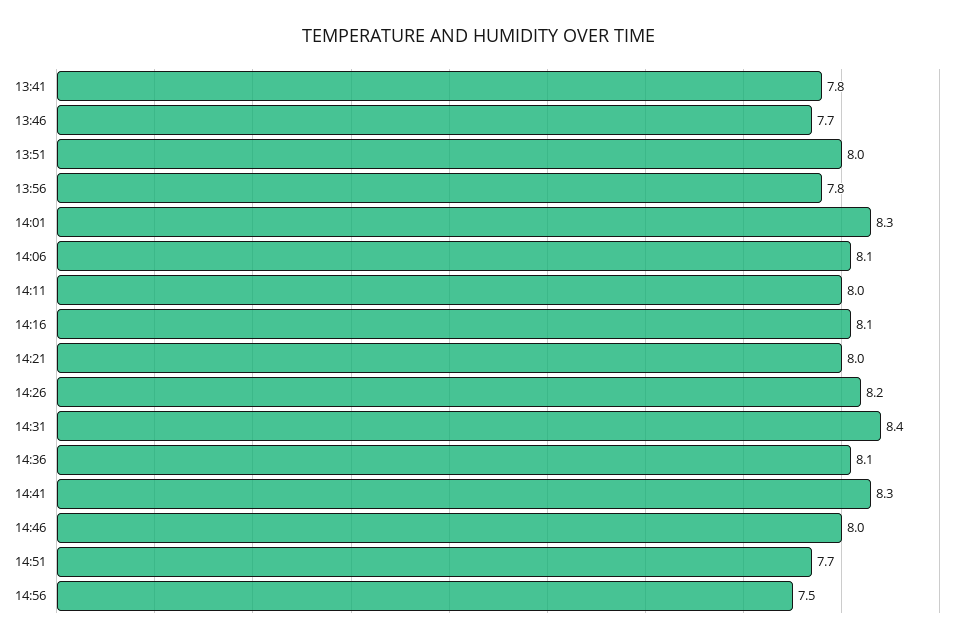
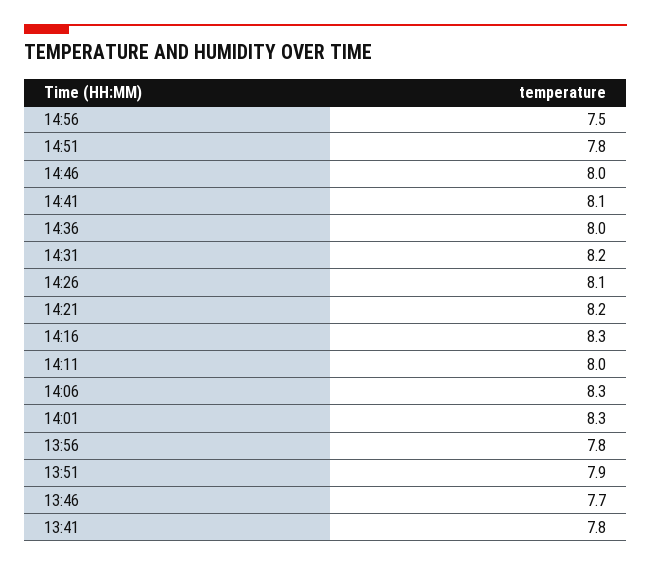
  {
    "13:41": 7.8,
    "13:46": 7.7,
-   "13:51": 8,
+   "13:51": 7.9,
    "13:56": 7.8,
    "14:01": 8.3,
-   "14:06": 8.1,
+   "14:06": 8.3,
    "14:11": 8,
-   "14:16": 8.1,
+   "14:16": 8.3,
-   "14:21": 8,
+   "14:21": 8.2,
-   "14:26": 8.2,
+   "14:26": 8.1,
-   "14:31": 8.4,
+   "14:31": 8.2,
-   "14:36": 8.1,
+   "14:36": 8,
-   "14:41": 8.3,
+   "14:41": 8.1,
    "14:46": 8,
-   "14:51": 7.7,
+   "14:51": 7.8,
    "14:56": 7.5
  }

